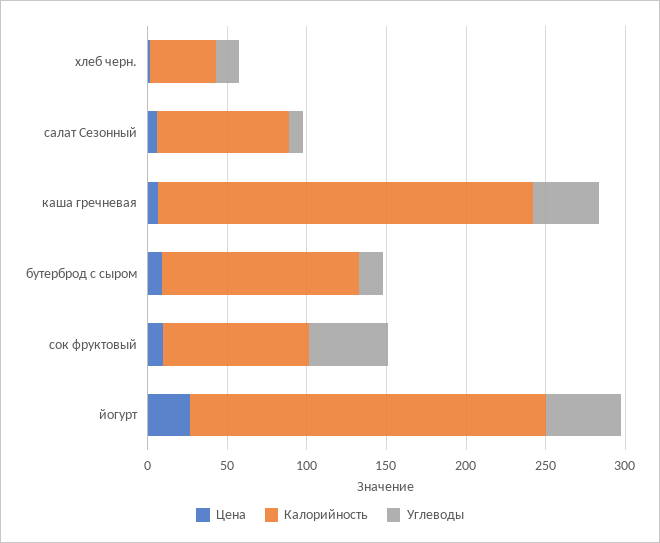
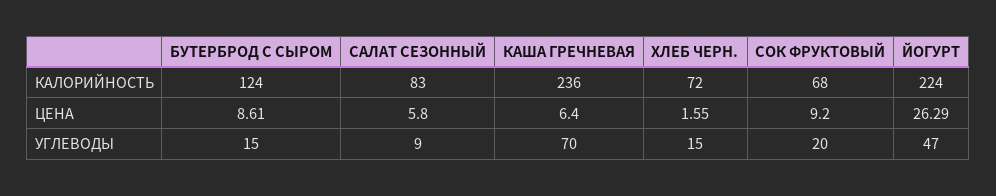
  {
    "Цена": {
      "хлеб черн.": 1.55,
      "салат Сезонный": 5.8,
      "каша гречневая": 6.4,
      "бутерброд с сыром": 8.61,
      "сок фруктовый": 9.2,
      "йогурт": 26.29
    },
    "Калорийность": {
-     "хлеб черн.": 40,
+     "хлеб черн.": 72,
      "салат Сезонный": 83,
      "каша гречневая": 236,
      "бутерброд с сыром": 124,
-     "сок фруктовый": 90,
+     "сок фруктовый": 68,
      "йогурт": 224
    },
    "Углеводы": {
      "хлеб черн.": 15,
      "салат Сезонный": 9,
-     "каша гречневая": 40,
+     "каша гречневая": 70,
      "бутерброд с сыром": 15,
-     "сок фруктовый": 50,
+     "сок фруктовый": 20,
      "йогурт": 47
    }
  }

